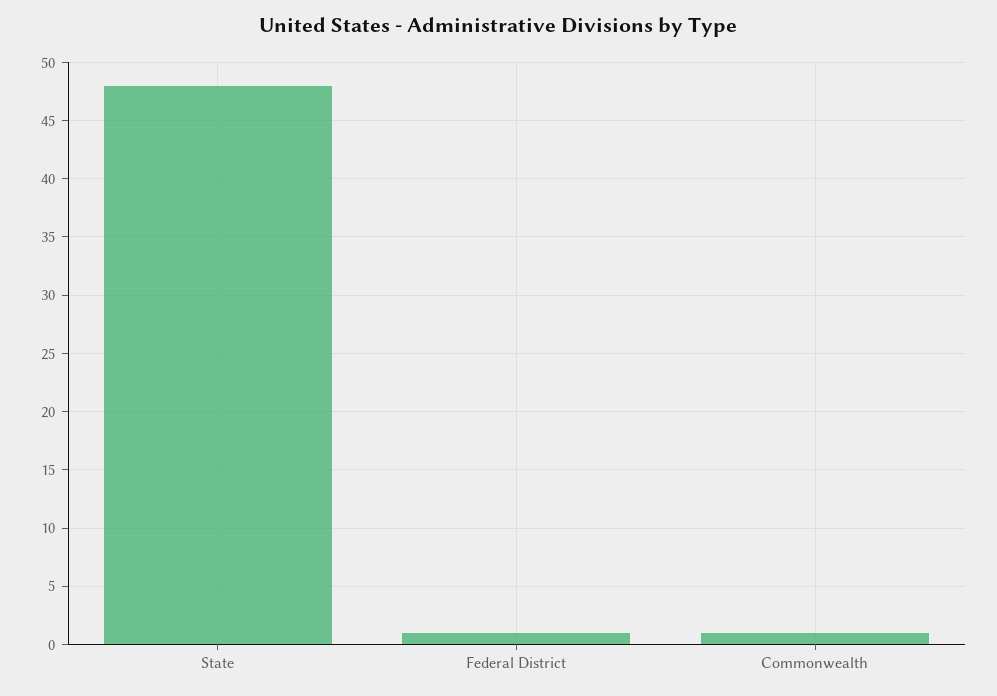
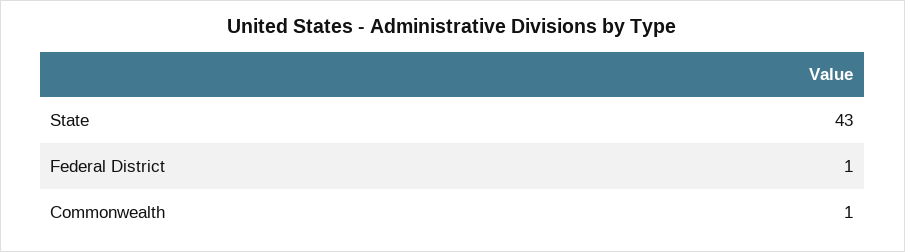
  {
-   "State": 48,
+   "State": 43,
    "Federal District": 1,
    "Commonwealth": 1
  }

